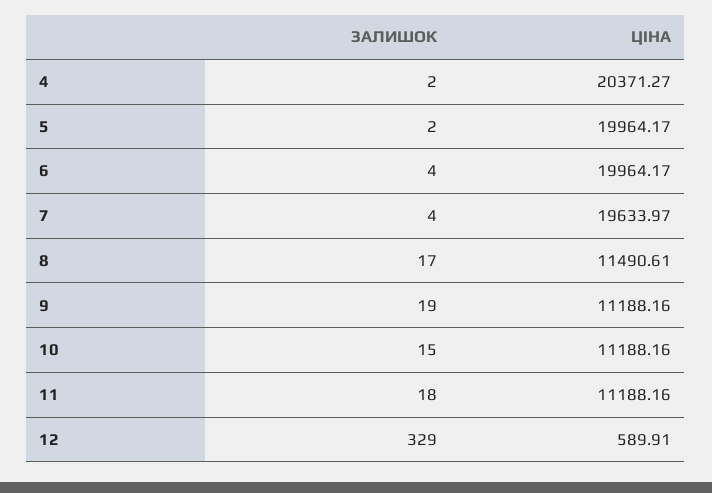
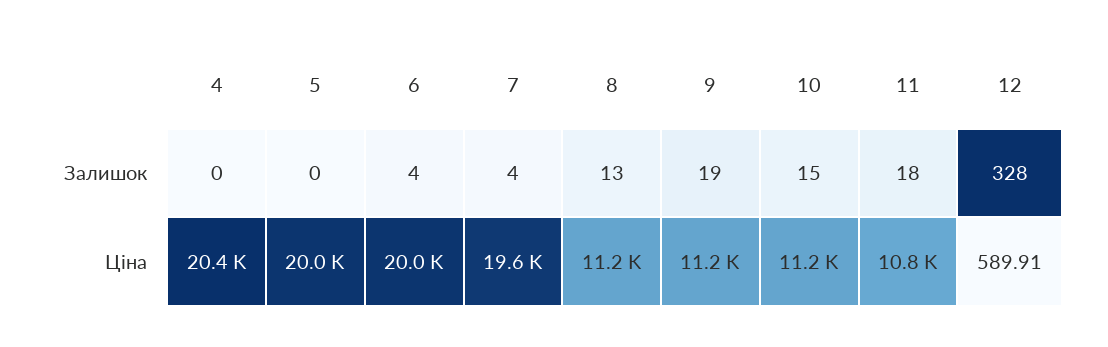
  {
    "ЗАЛИШОК": {
-     "4": 2,
+     "4": 0,
-     "5": 2,
+     "5": 0,
      "6": 4,
      "7": 4,
-     "8": 17,
+     "8": 13,
      "9": 19,
      "10": 15,
      "11": 18,
-     "12": 329
+     "12": 328
    },
    "ЦІНА": {
      "4": 20371.27,
      "5": 19964.17,
      "6": 19964.17,
      "7": 19633.97,
-     "8": 11490.61,
+     "8": 11200,
      "9": 11188.16,
      "10": 11188.16,
-     "11": 11188.16,
+     "11": 10800,
      "12": 589.91
    }
  }

